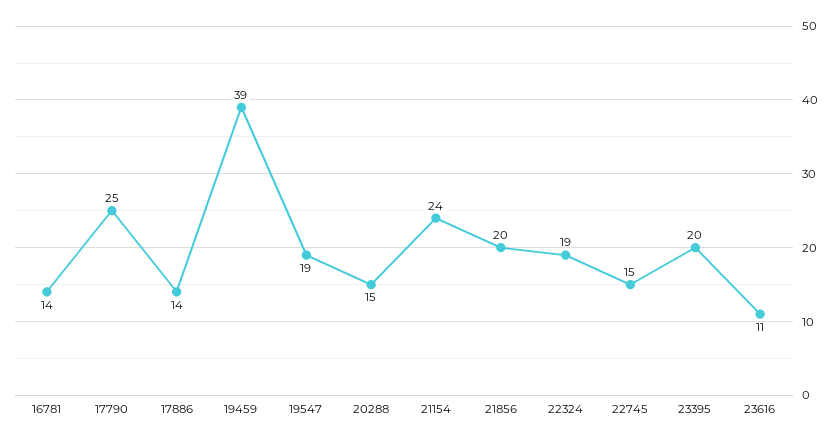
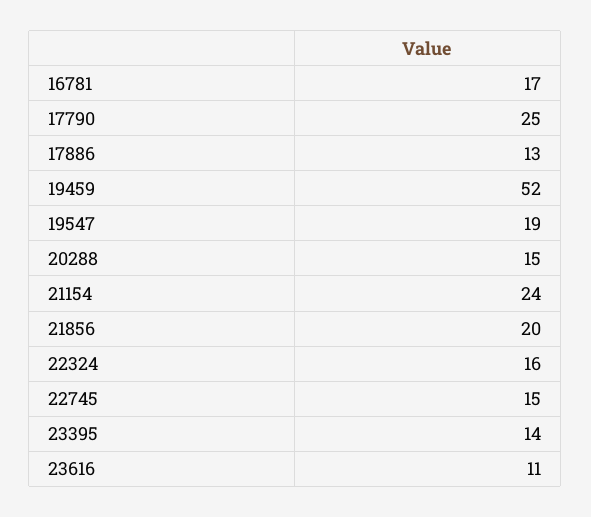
  {
-   "16781": 14,
+   "16781": 17,
    "17790": 25,
-   "17886": 14,
+   "17886": 13,
-   "19459": 39,
+   "19459": 52,
    "19547": 19,
    "20288": 15,
    "21154": 24,
    "21856": 20,
-   "22324": 19,
+   "22324": 16,
    "22745": 15,
-   "23395": 20,
+   "23395": 14,
    "23616": 11
  }

